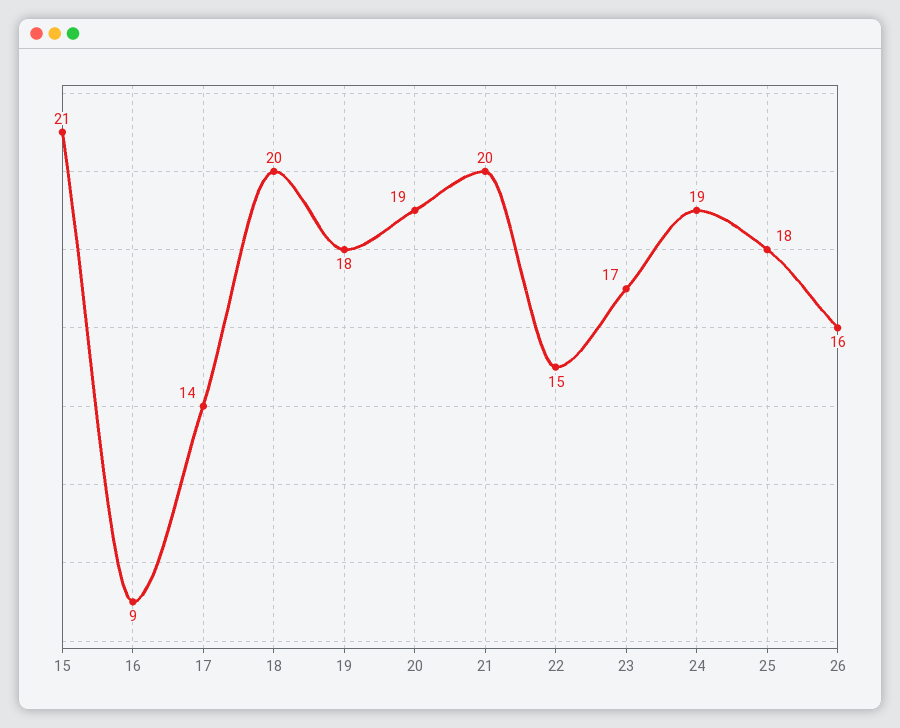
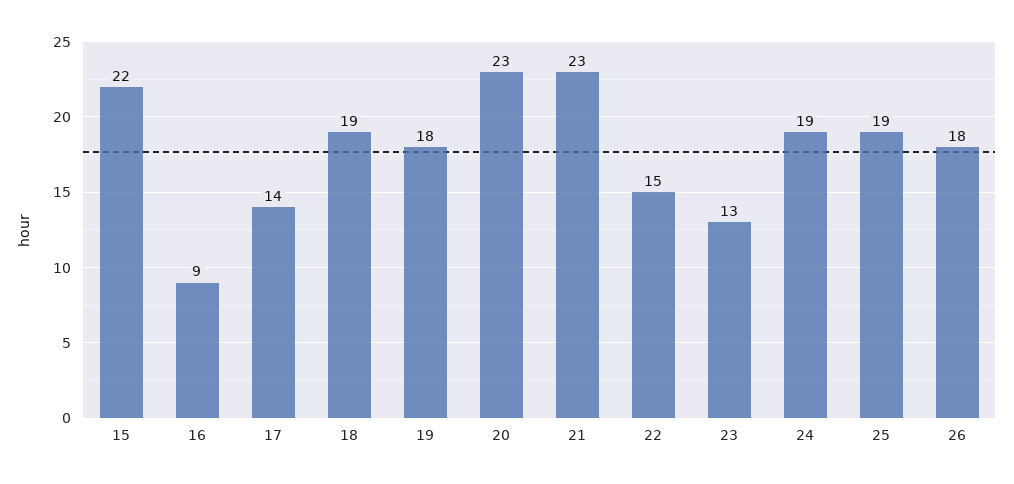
  {
-   "15": 21,
+   "15": 22,
    "16": 9,
    "17": 14,
-   "18": 20,
+   "18": 19,
    "19": 18,
-   "20": 19,
+   "20": 23,
-   "21": 20,
+   "21": 23,
    "22": 15,
-   "23": 17,
+   "23": 13,
    "24": 19,
-   "25": 18,
+   "25": 19,
-   "26": 16
+   "26": 18
  }

